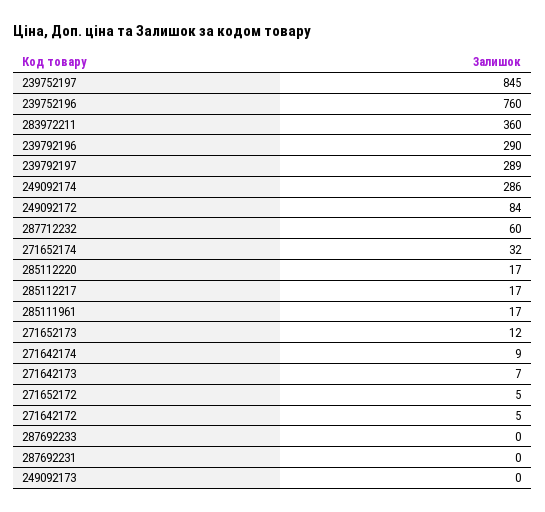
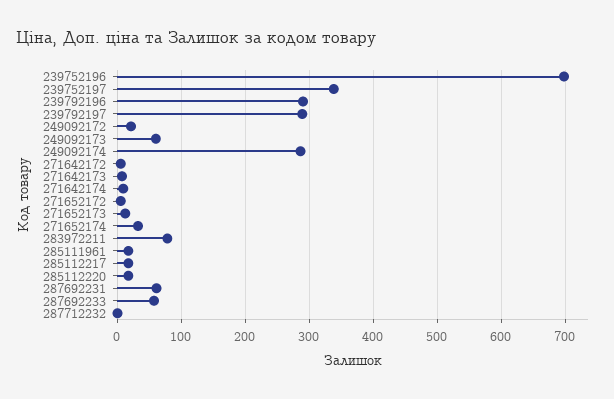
  {
-   "239752197": 845,
+   "239752197": 340,
-   "239752196": 760,
+   "239752196": 700,
-   "283972211": 360,
+   "283972211": 80,
    "239792196": 290,
    "239792197": 289,
    "249092174": 286,
-   "249092172": 84,
+   "249092172": 20,
-   "287712232": 60,
+   "287712232": 0,
    "271652174": 32,
    "285112220": 17,
    "285112217": 17,
    "285111961": 17,
    "271652173": 12,
    "271642174": 9,
    "271642173": 7,
    "271652172": 5,
    "271642172": 5,
-   "287692233": 0,
+   "287692233": 60,
-   "287692231": 0,
+   "287692231": 60,
-   "249092173": 0
+   "249092173": 60
  }

